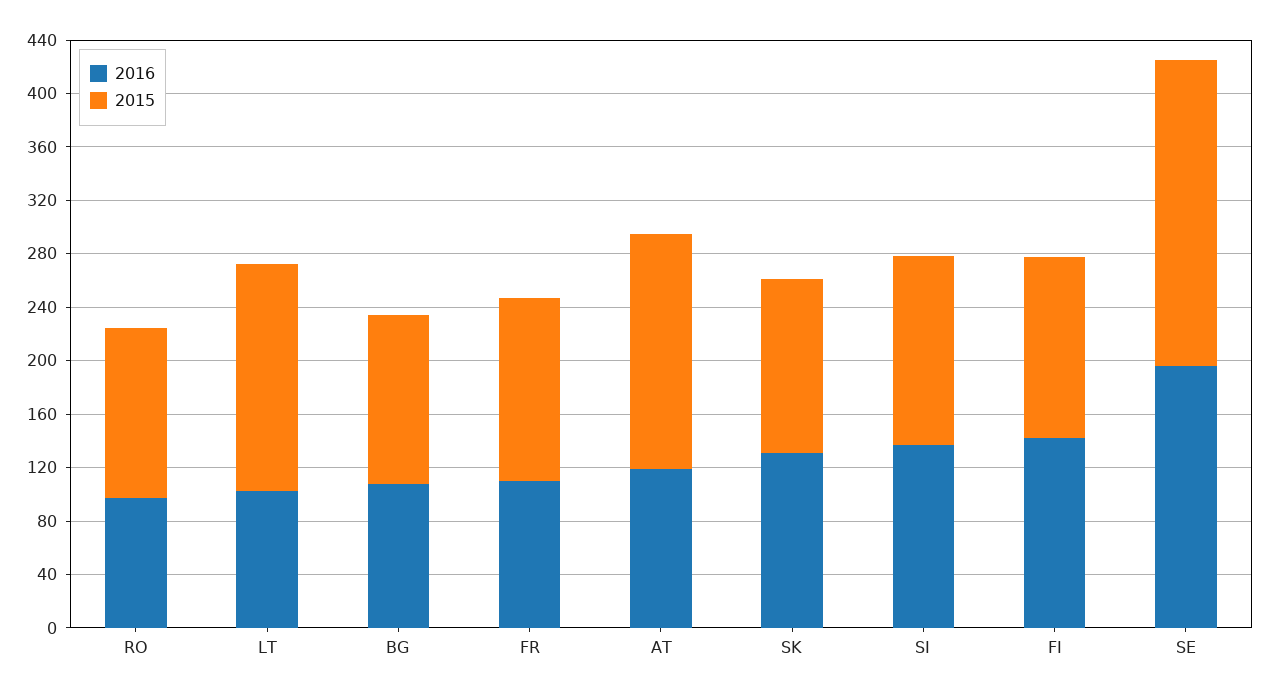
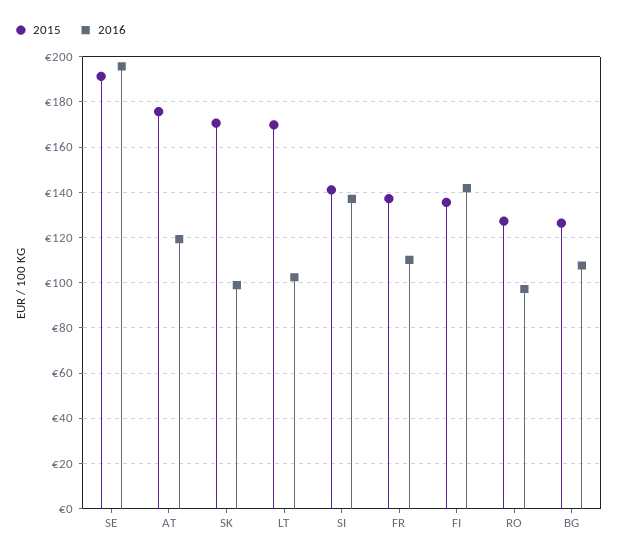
  {
    "2016": {
      "RO": 95,
      "LT": 100,
      "BG": 110,
      "FR": 110,
      "AT": 120,
-     "SK": 130,
+     "SK": 100,
      "SI": 135,
      "FI": 140,
      "SE": 195
    },
    "2015": {
      "RO": 125,
      "LT": 170,
      "BG": 125,
      "FR": 135,
      "AT": 175,
-     "SK": 130,
+     "SK": 170,
      "SI": 140,
      "FI": 135,
-     "SE": 230
+     "SE": 190
    }
  }

